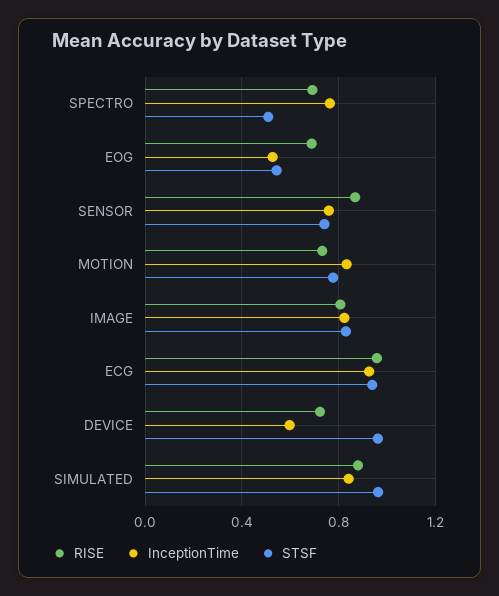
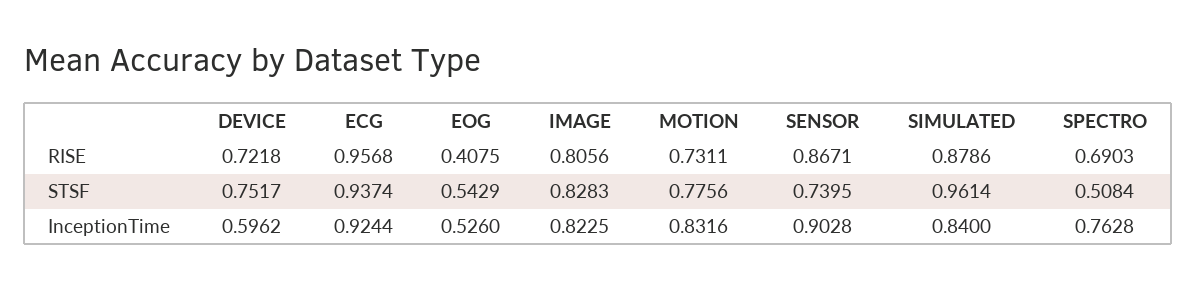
  {
    "RISE": {
      "SPECTRO": 0.6903,
-     "EOG": 0.7,
+     "EOG": 0.4075,
      "SENSOR": 0.8671,
      "MOTION": 0.7311,
      "IMAGE": 0.8056,
      "ECG": 0.9568,
      "DEVICE": 0.7218,
      "SIMULATED": 0.8786
    },
    "InceptionTime": {
      "SPECTRO": 0.7628,
      "EOG": 0.526,
-     "SENSOR": 0.75,
+     "SENSOR": 0.9028,
      "MOTION": 0.8316,
      "IMAGE": 0.8225,
      "ECG": 0.9244,
      "DEVICE": 0.5962,
      "SIMULATED": 0.84
    },
    "STSF": {
      "SPECTRO": 0.5084,
      "EOG": 0.5429,
      "SENSOR": 0.7395,
      "MOTION": 0.7756,
      "IMAGE": 0.8283,
      "ECG": 0.9374,
-     "DEVICE": 0.95,
+     "DEVICE": 0.7517,
      "SIMULATED": 0.9614
    }
  }

